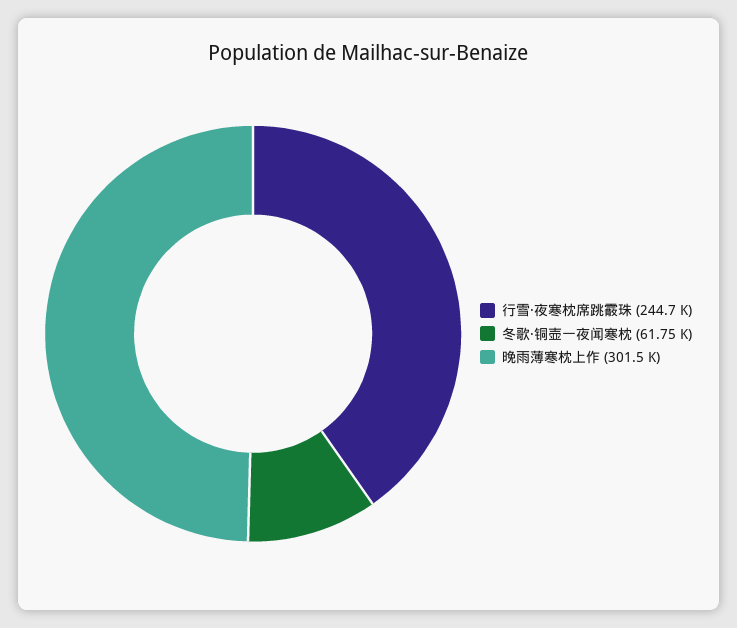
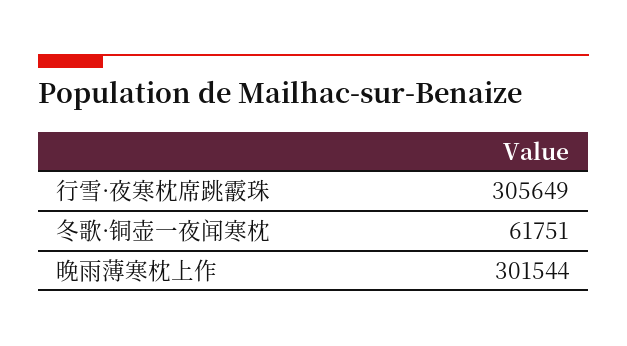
  {
-   "行雪·夜寒枕席跳霰珠": 244700,
+   "行雪·夜寒枕席跳霰珠": 305649,
    "冬歌·铜壶一夜闻寒枕": 61751,
    "晚雨薄寒枕上作": 301544
  }

